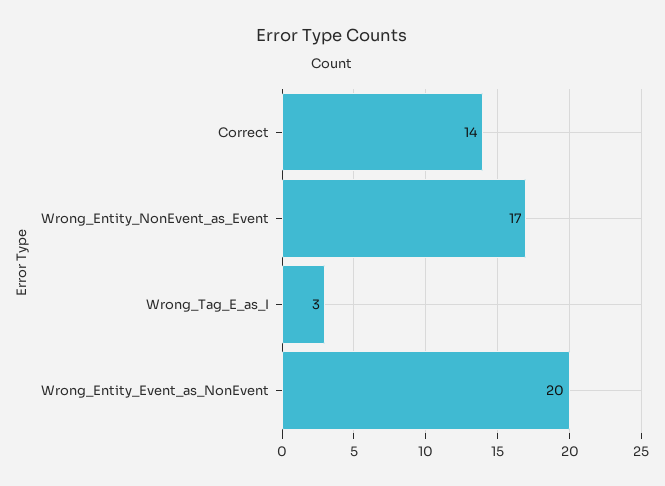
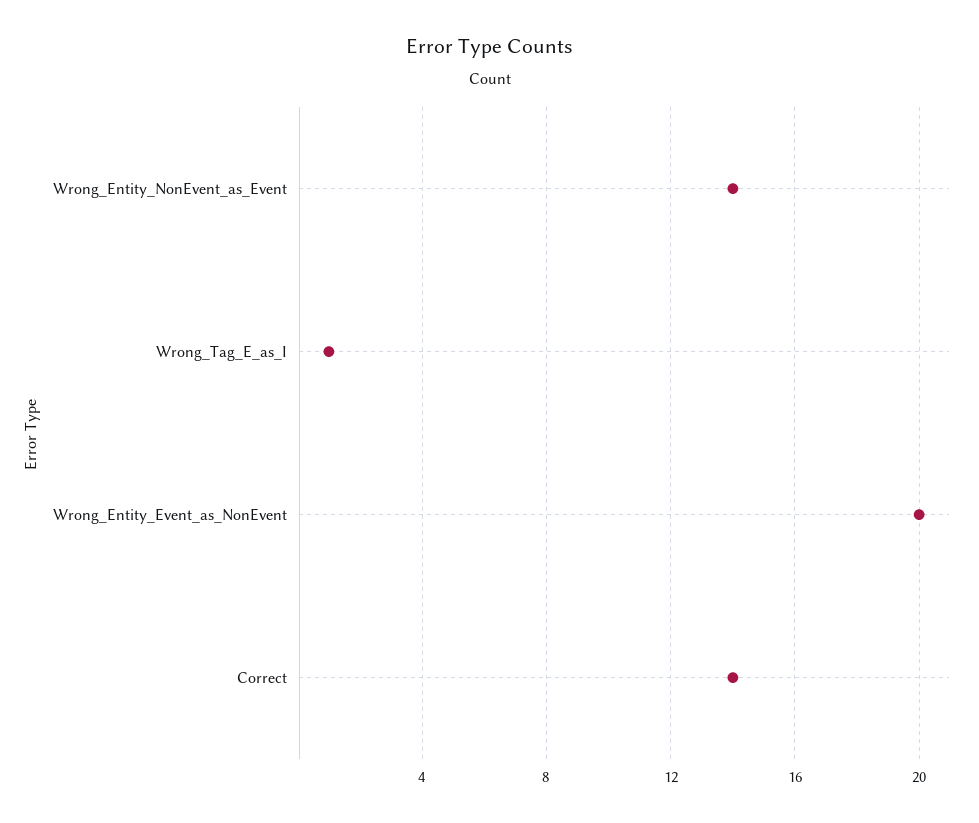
  {
    "Correct": 14,
-   "Wrong_Entity_NonEvent_as_Event": 17,
+   "Wrong_Entity_NonEvent_as_Event": 14,
-   "Wrong_Tag_E_as_I": 3,
+   "Wrong_Tag_E_as_I": 1,
    "Wrong_Entity_Event_as_NonEvent": 20
  }

